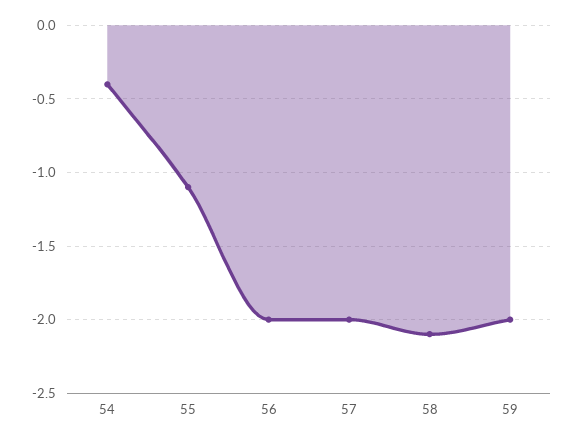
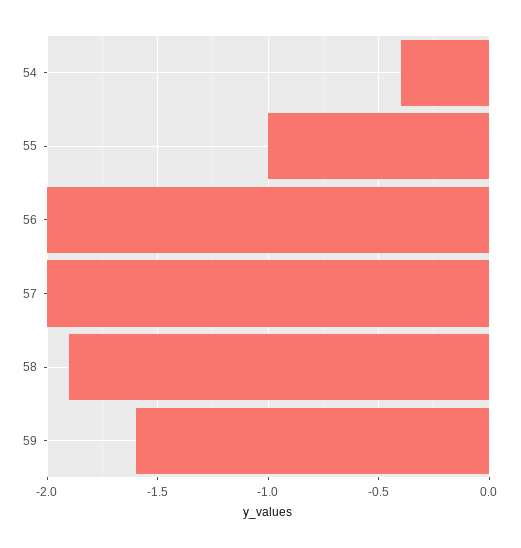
  {
    "54": -0.4,
-   "55": -1.1,
+   "55": -1,
    "56": -2,
    "57": -2,
-   "58": -2.1,
+   "58": -1.9,
-   "59": -2
+   "59": -1.6
  }

